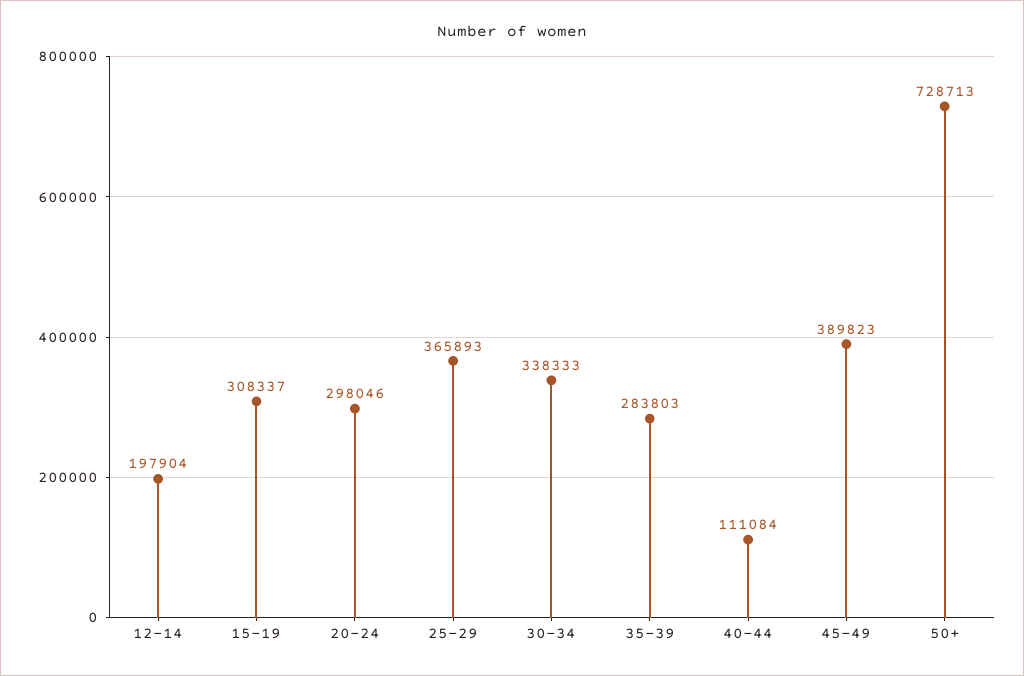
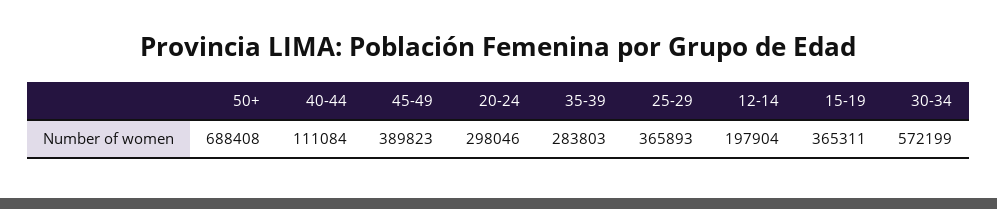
  {
    "12-14": 197904,
-   "15-19": 308337,
+   "15-19": 365311,
    "20-24": 298046,
    "25-29": 365893,
-   "30-34": 338333,
+   "30-34": 572199,
    "35-39": 283803,
    "40-44": 111084,
    "45-49": 389823,
-   "50+": 728713
+   "50+": 688408
  }

